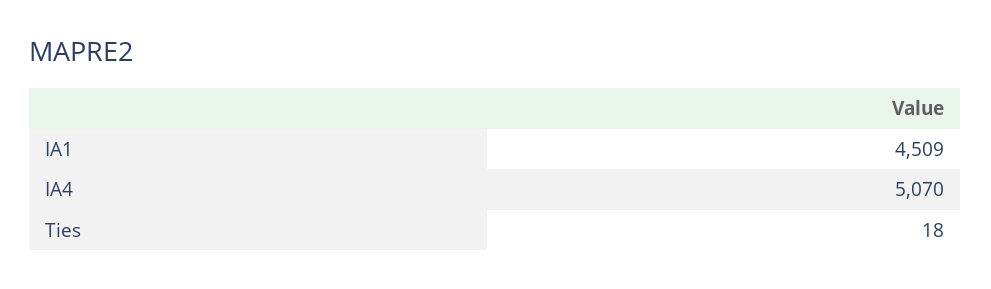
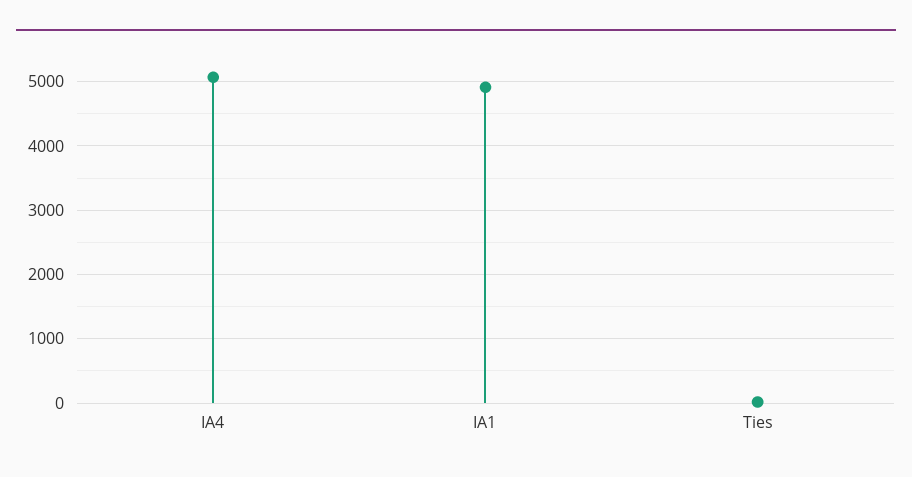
  {
-   "IA1": 4509,
+   "IA1": 4900,
    "IA4": 5070,
    "Ties": 18
  }

